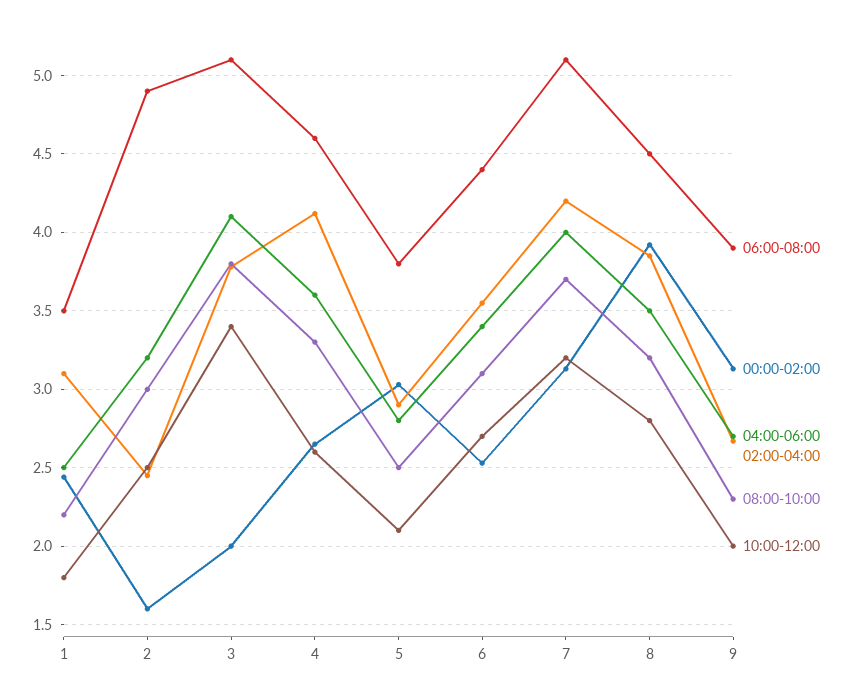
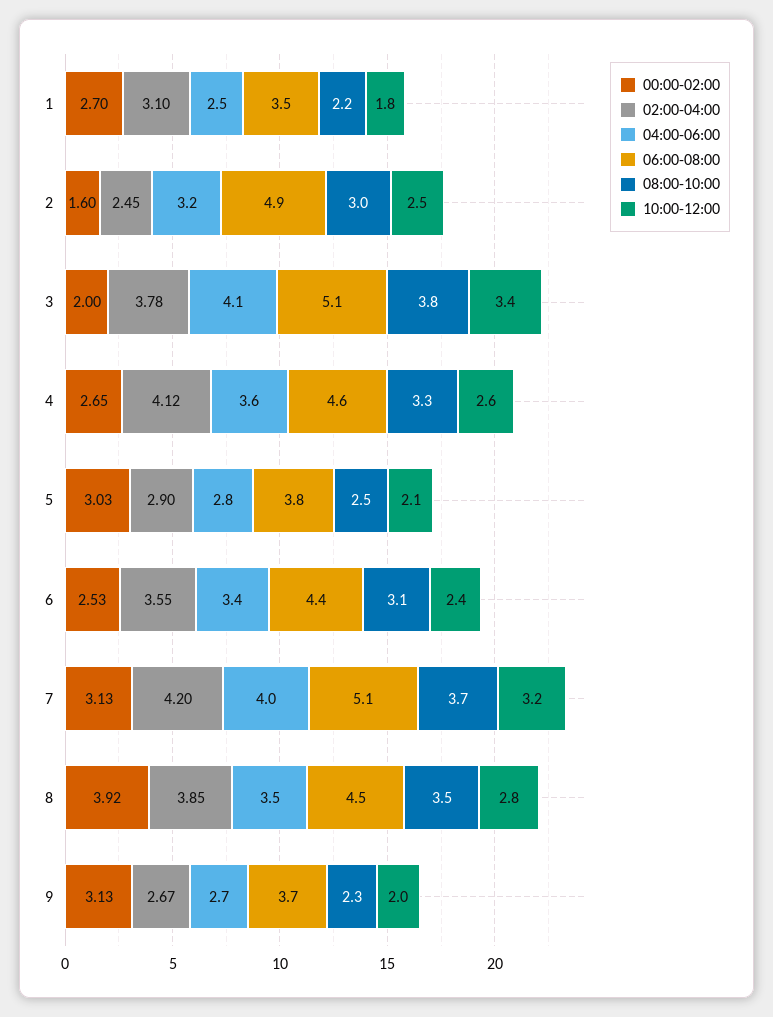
  {
    "06:00-08:00": {
      "1": 3.5,
      "2": 4.9,
      "3": 5.1,
      "4": 4.6,
      "5": 3.8,
      "6": 4.4,
      "7": 5.1,
      "8": 4.5,
-     "9": 3.9
+     "9": 3.7
    },
    "00:00-02:00": {
-     "1": 2.45,
+     "1": 2.7,
      "2": 1.6,
      "3": 2,
      "4": 2.65,
      "5": 3.03,
      "6": 2.53,
      "7": 3.13,
      "8": 3.92,
      "9": 3.13
    },
    "04:00-06:00": {
      "1": 2.5,
      "2": 3.2,
      "3": 4.1,
      "4": 3.6,
      "5": 2.8,
      "6": 3.4,
      "7": 4,
      "8": 3.5,
      "9": 2.7
    },
    "02:00-04:00": {
      "1": 3.1,
      "2": 2.45,
      "3": 3.78,
      "4": 4.12,
      "5": 2.9,
      "6": 3.55,
      "7": 4.2,
      "8": 3.85,
      "9": 2.67
    },
    "08:00-10:00": {
      "1": 2.2,
      "2": 3,
      "3": 3.8,
      "4": 3.3,
      "5": 2.5,
      "6": 3.1,
      "7": 3.7,
-     "8": 3.2,
+     "8": 3.5,
      "9": 2.3
    },
    "10:00-12:00": {
      "1": 1.8,
      "2": 2.5,
      "3": 3.4,
      "4": 2.6,
      "5": 2.1,
-     "6": 2.7,
+     "6": 2.4,
      "7": 3.2,
      "8": 2.8,
      "9": 2
    }
  }

